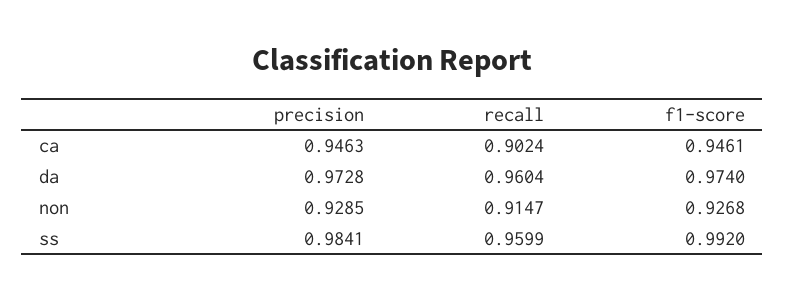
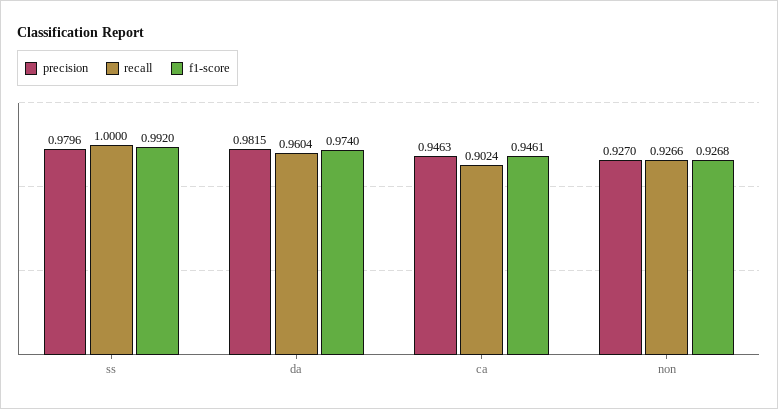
  {
    "precision": {
      "ca": 0.9463,
-     "da": 0.9728,
+     "da": 0.9815,
-     "non": 0.9285,
+     "non": 0.927,
-     "ss": 0.9841
+     "ss": 0.9796
    },
    "recall": {
      "ca": 0.9024,
      "da": 0.9604,
-     "non": 0.9147,
+     "non": 0.9266,
-     "ss": 0.9599
+     "ss": 1
    },
    "f1-score": {
      "ca": 0.9461,
      "da": 0.974,
      "non": 0.9268,
      "ss": 0.992
    }
  }

